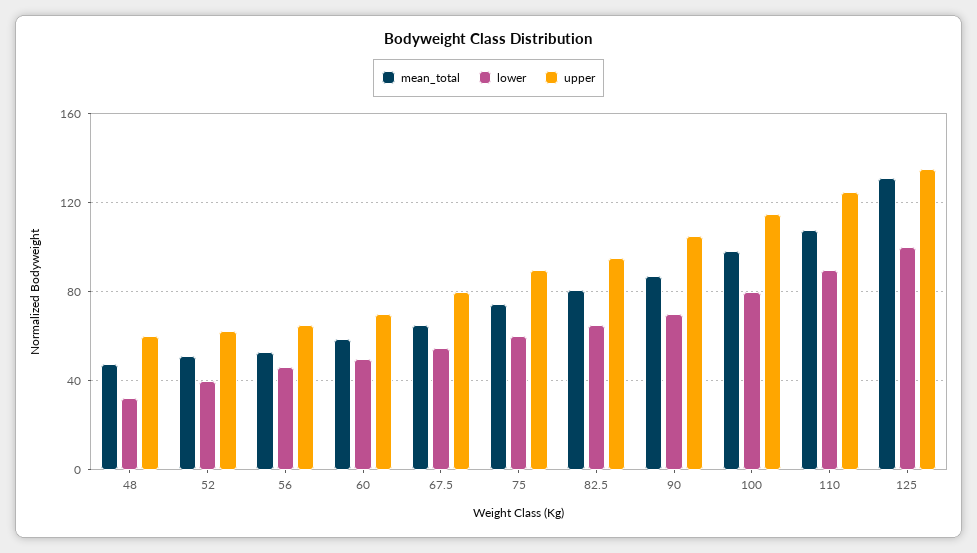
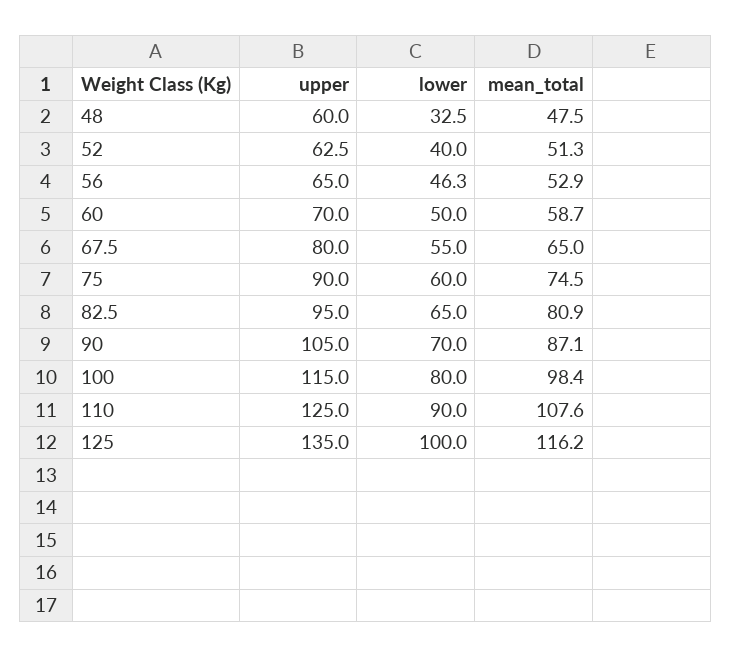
  {
    "mean_total": {
      "48": 47.5,
      "52": 51.3,
      "56": 52.9,
      "60": 58.7,
      "67.5": 65,
      "75": 74.5,
      "82.5": 80.9,
      "90": 87.1,
      "100": 98.4,
      "110": 107.6,
-     "125": 130
+     "125": 116.2
    },
    "lower": {
      "48": 32.5,
      "52": 40,
      "56": 46.3,
      "60": 50,
      "67.5": 55,
      "75": 60,
      "82.5": 65,
      "90": 70,
      "100": 80,
      "110": 90,
      "125": 100
    },
    "upper": {
      "48": 60,
      "52": 62.5,
      "56": 65,
      "60": 70,
      "67.5": 80,
      "75": 90,
      "82.5": 95,
      "90": 105,
      "100": 115,
      "110": 125,
      "125": 135
    }
  }

